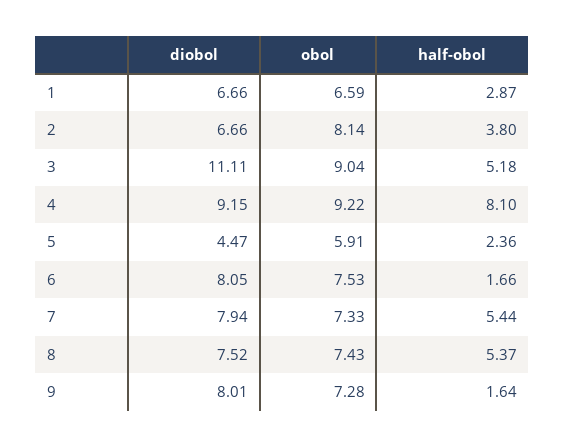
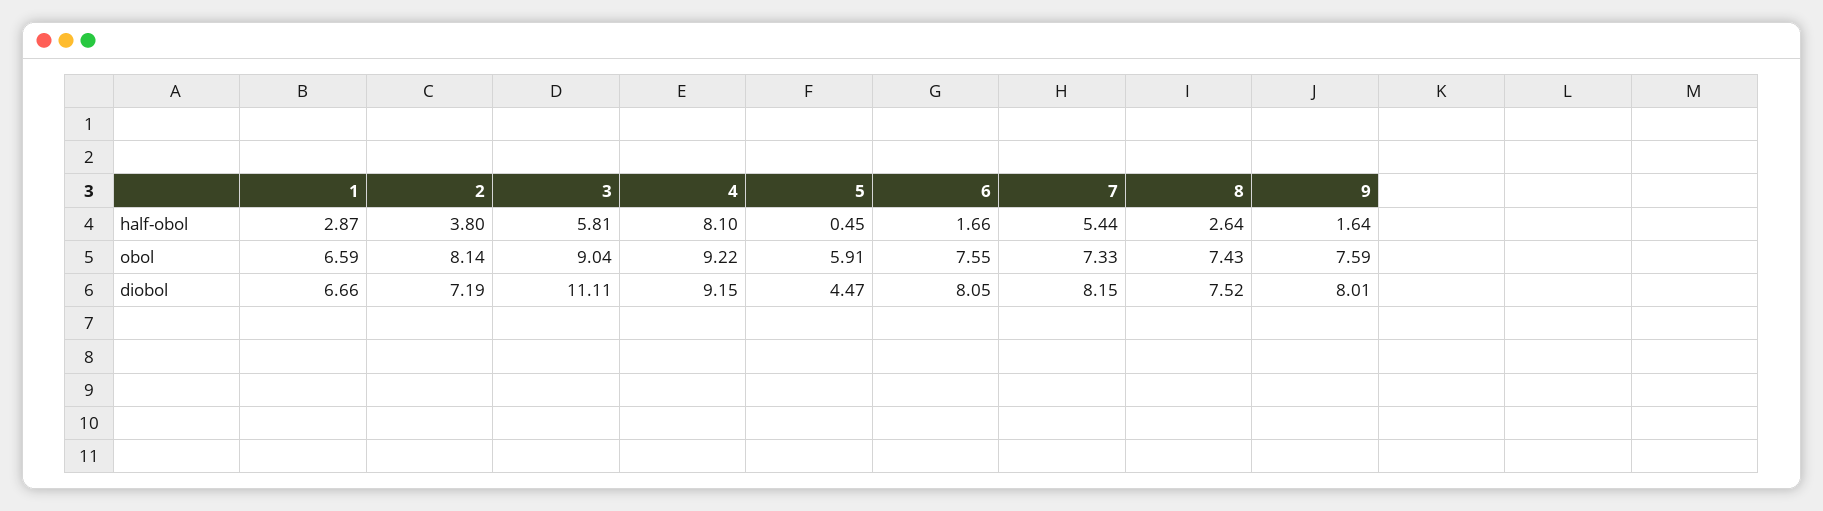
  {
    "diobol": {
      "1": 6.66,
-     "2": 6.66,
+     "2": 7.19,
      "3": 11.11,
      "4": 9.15,
      "5": 4.47,
      "6": 8.05,
-     "7": 7.94,
+     "7": 8.15,
      "8": 7.52,
      "9": 8.01
    },
    "obol": {
      "1": 6.59,
      "2": 8.14,
      "3": 9.04,
      "4": 9.22,
      "5": 5.91,
-     "6": 7.53,
+     "6": 7.55,
      "7": 7.33,
      "8": 7.43,
-     "9": 7.28
+     "9": 7.59
    },
    "half-obol": {
      "1": 2.87,
      "2": 3.8,
-     "3": 5.18,
+     "3": 5.81,
      "4": 8.1,
-     "5": 2.36,
+     "5": 0.45,
      "6": 1.66,
      "7": 5.44,
-     "8": 5.37,
+     "8": 2.64,
      "9": 1.64
    }
  }

